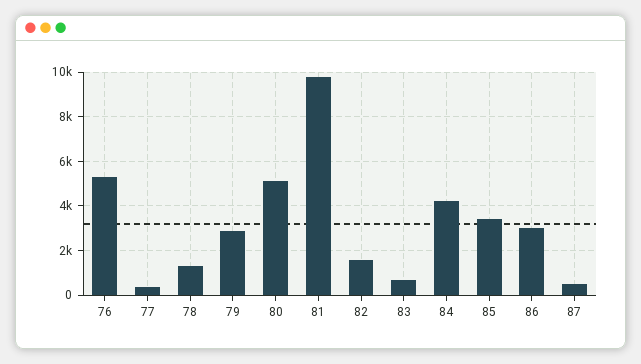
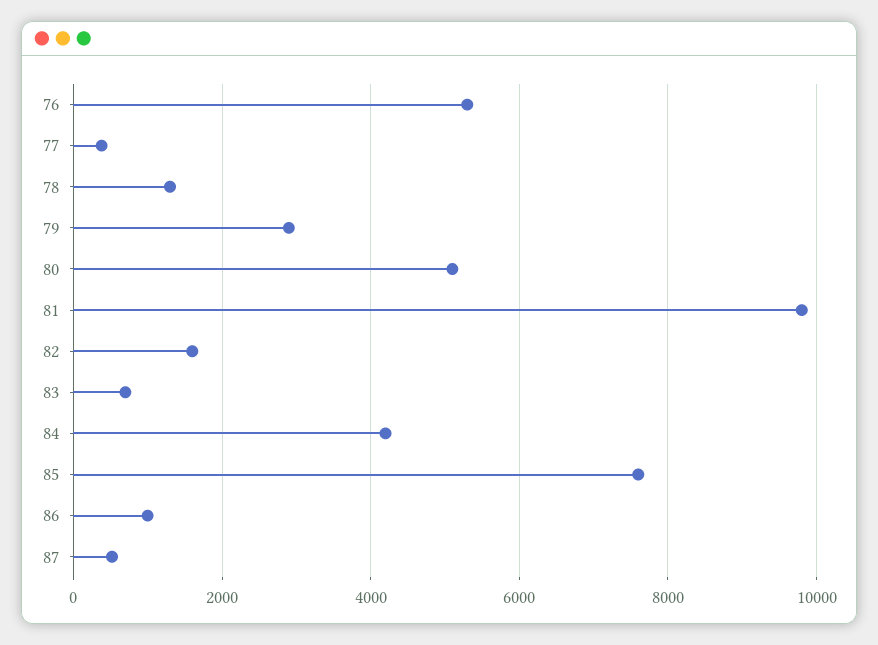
  {
    "76": 5400,
    "77": 400,
    "78": 1400,
    "79": 3000,
    "80": 5200,
    "81": 9800,
    "82": 1600,
    "83": 800,
    "84": 4200,
-   "85": 3500,
+   "85": 7600,
-   "86": 3000,
+   "86": 1000,
    "87": 600
  }

